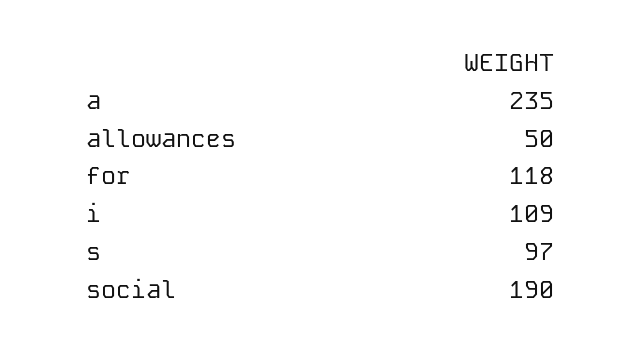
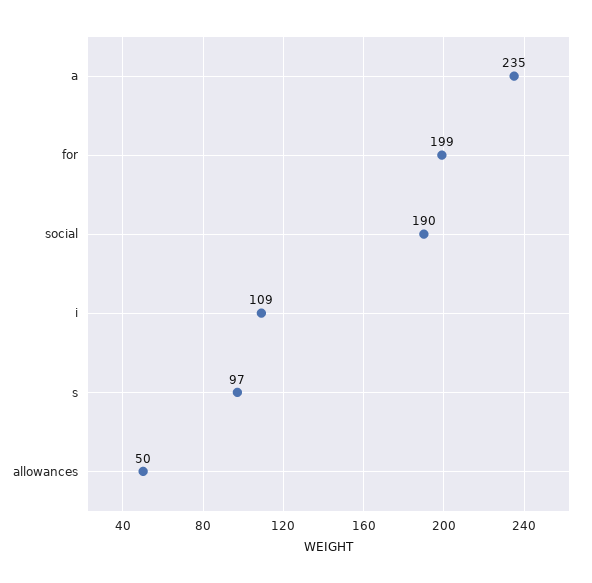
  {
    "a": 235,
    "allowances": 50,
-   "for": 118,
+   "for": 199,
    "i": 109,
    "s": 97,
    "social": 190
  }

